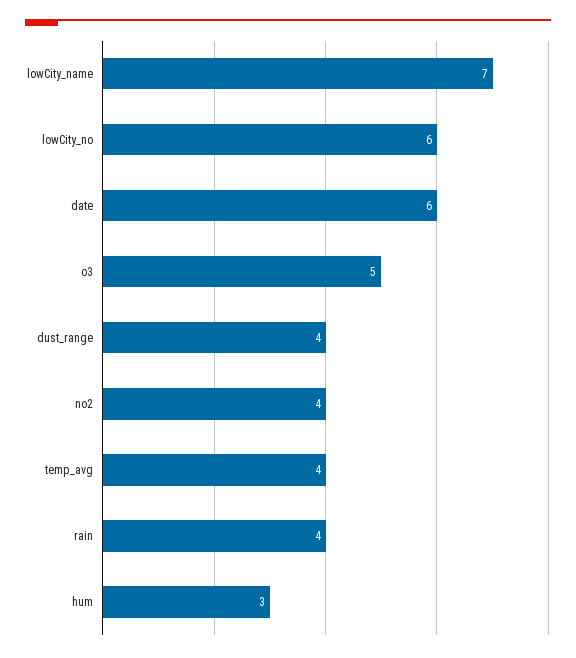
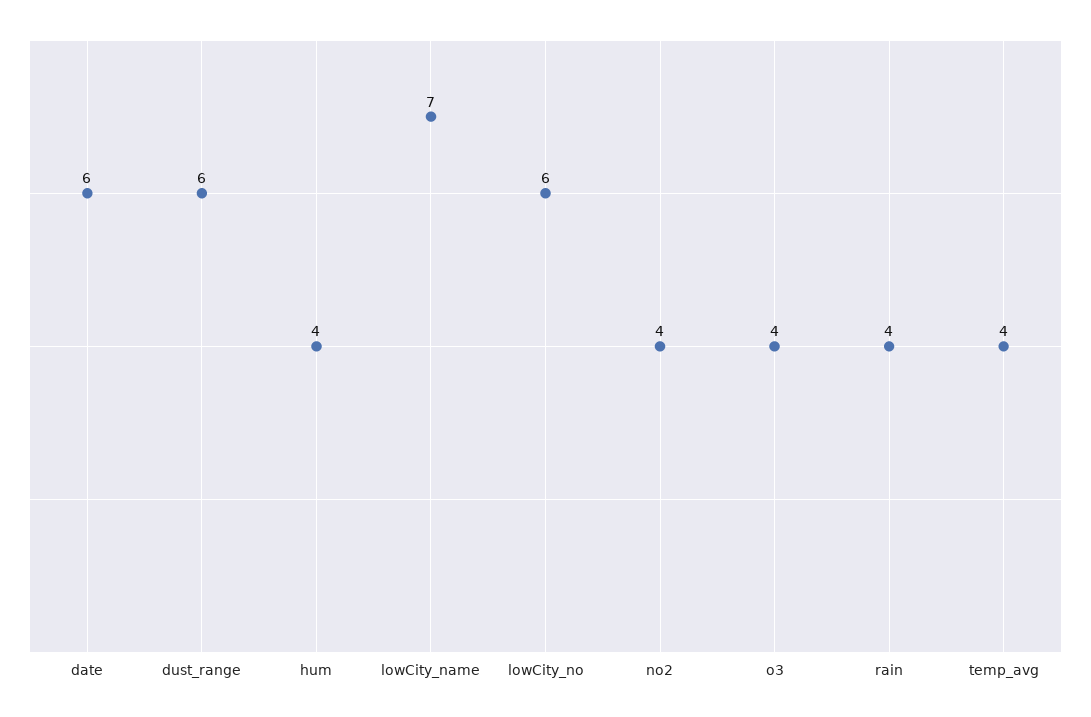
  {
    "lowCity_name": 7,
    "lowCity_no": 6,
    "date": 6,
-   "o3": 5,
+   "o3": 4,
-   "dust_range": 4,
+   "dust_range": 6,
    "no2": 4,
    "temp_avg": 4,
    "rain": 4,
-   "hum": 3
+   "hum": 4
  }

